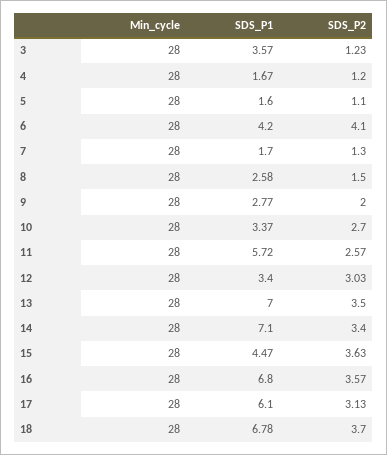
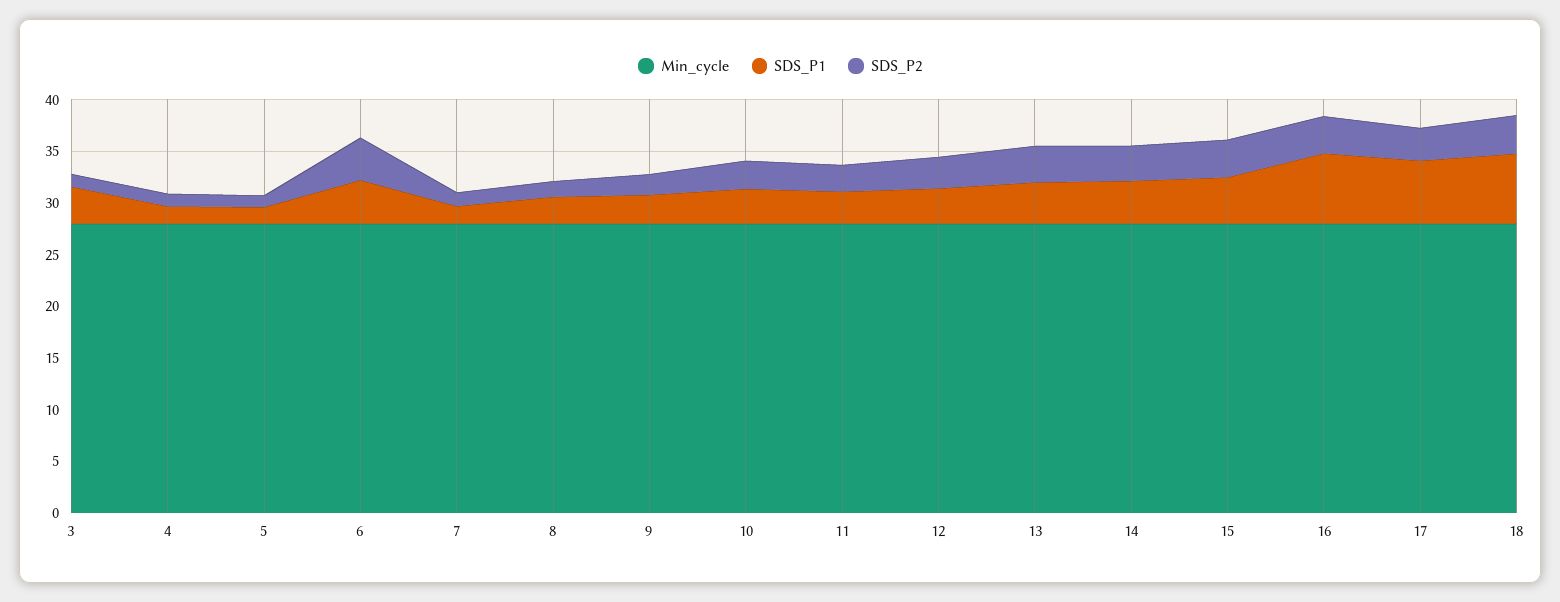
  {
    "Min_cycle": {
      "3": 28,
      "4": 28,
      "5": 28,
      "6": 28,
      "7": 28,
      "8": 28,
      "9": 28,
      "10": 28,
      "11": 28,
      "12": 28,
      "13": 28,
      "14": 28,
      "15": 28,
      "16": 28,
      "17": 28,
      "18": 28
    },
    "SDS_P1": {
      "3": 3.57,
      "4": 1.67,
      "5": 1.6,
      "6": 4.2,
      "7": 1.7,
      "8": 2.58,
      "9": 2.77,
      "10": 3.37,
-     "11": 5.72,
+     "11": 3,
      "12": 3.4,
-     "13": 7,
+     "13": 4,
-     "14": 7.1,
+     "14": 4,
      "15": 4.47,
      "16": 6.8,
      "17": 6.1,
      "18": 6.78
    },
    "SDS_P2": {
      "3": 1.23,
      "4": 1.2,
      "5": 1.1,
      "6": 4.1,
      "7": 1.3,
      "8": 1.5,
      "9": 2,
      "10": 2.7,
      "11": 2.57,
      "12": 3.03,
      "13": 3.5,
      "14": 3.4,
      "15": 3.63,
      "16": 3.57,
      "17": 3.13,
      "18": 3.7
    }
  }

